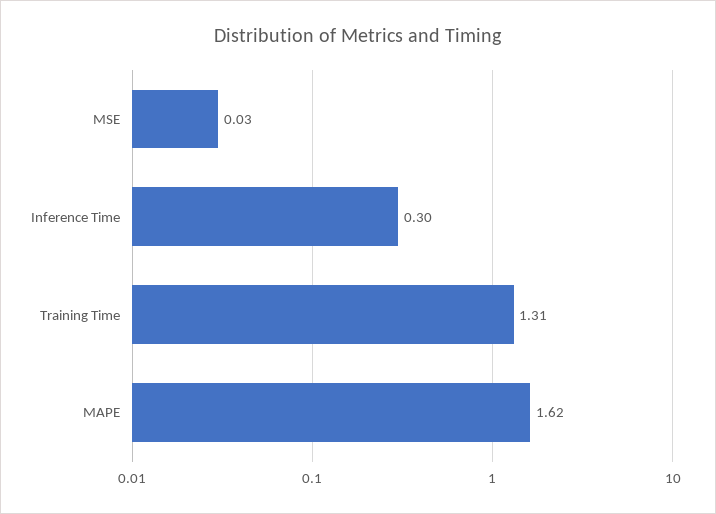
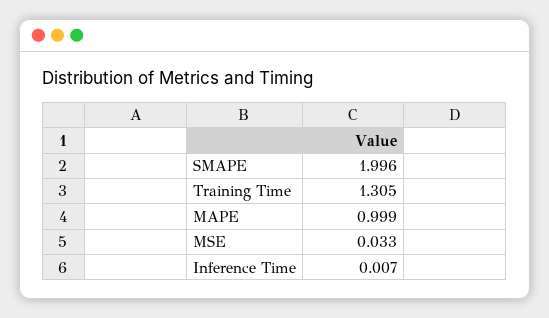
  {
    "MSE": 0.033,
-   "Inference Time": 0.3,
+   "Inference Time": 0.007,
    "Training Time": 1.305,
-   "MAPE": 1.62
+   "MAPE": 0.999,
+   "SMAPE": 1.996
  }

